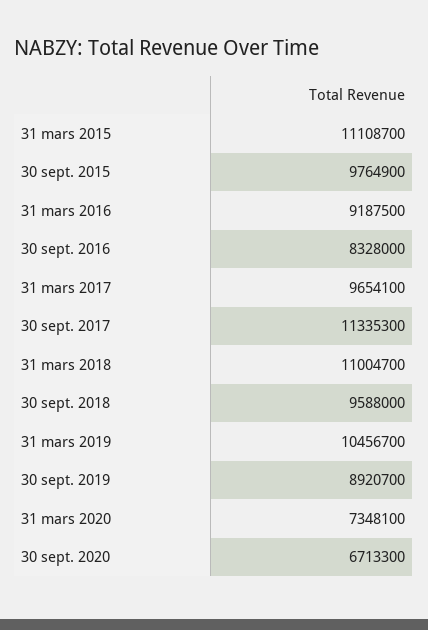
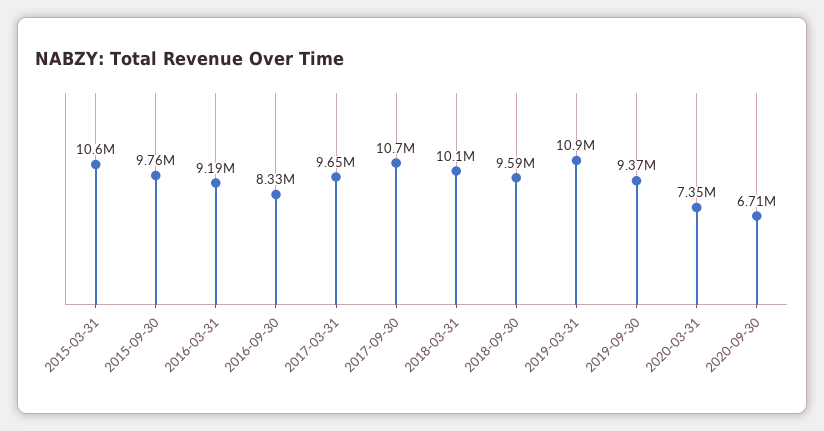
  {
-   "31 mars 2015": 11108700,
+   "31 mars 2015": 10600000,
    "30 sept. 2015": 9764900,
    "31 mars 2016": 9187500,
    "30 sept. 2016": 8328000,
    "31 mars 2017": 9654100,
-   "30 sept. 2017": 11335300,
+   "30 sept. 2017": 10700000,
-   "31 mars 2018": 11004700,
+   "31 mars 2018": 10100000,
    "30 sept. 2018": 9588000,
-   "31 mars 2019": 10456700,
+   "31 mars 2019": 10900000,
-   "30 sept. 2019": 8920700,
+   "30 sept. 2019": 9370000,
    "31 mars 2020": 7348100,
    "30 sept. 2020": 6713300
  }

